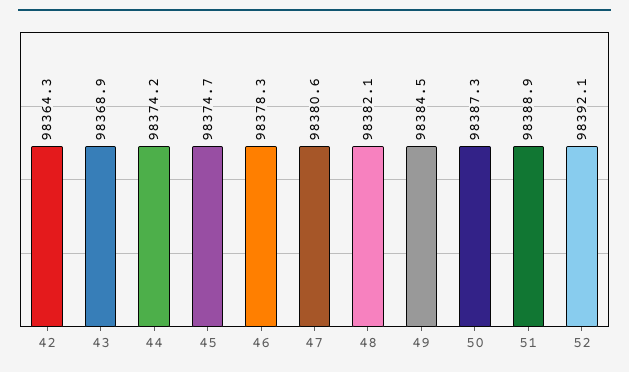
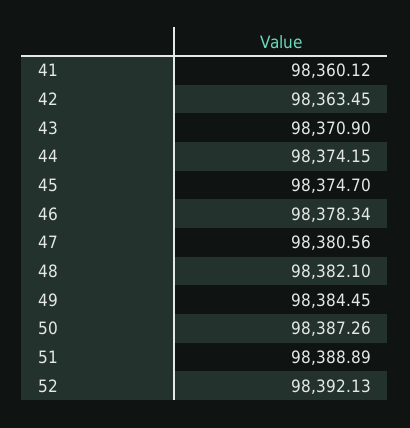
  {
-   "42": 98364.3,
+   "42": 98363.45,
-   "43": 98368.9,
+   "43": 98370.9,
    "44": 98374.15,
    "45": 98374.7,
    "46": 98378.34,
    "47": 98380.56,
    "48": 98382.1,
    "49": 98384.45,
    "50": 98387.26,
    "51": 98388.89,
-   "52": 98392.13
+   "52": 98392.13,
+   "41": 98360.12
  }

